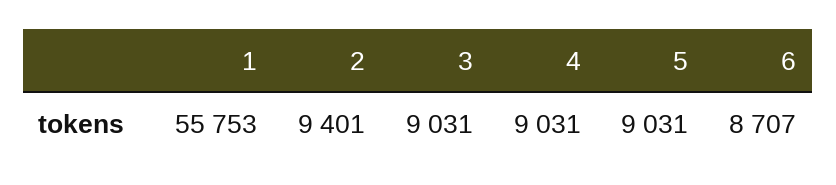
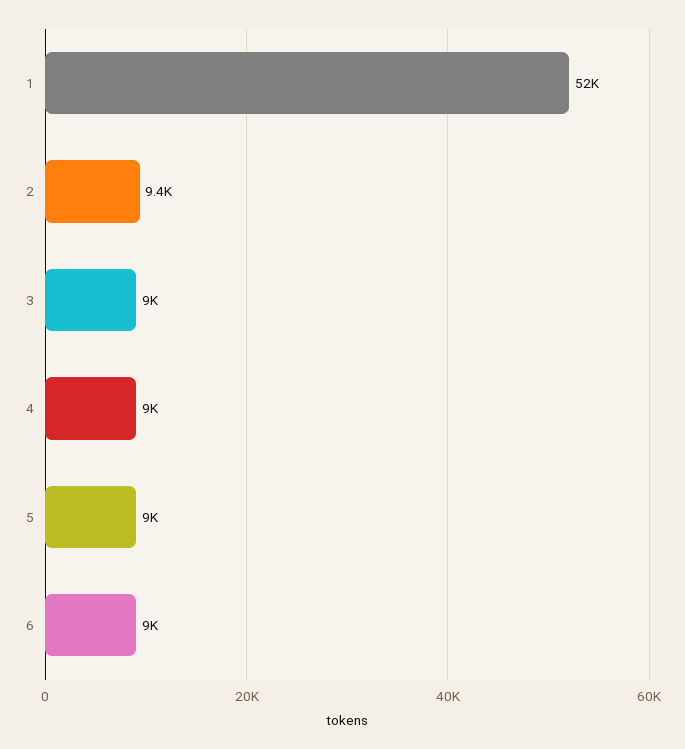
  {
-   "1": 55753,
+   "1": 52000,
    "2": 9401,
    "3": 9031,
    "4": 9031,
    "5": 9031,
-   "6": 8707
+   "6": 9000
  }

